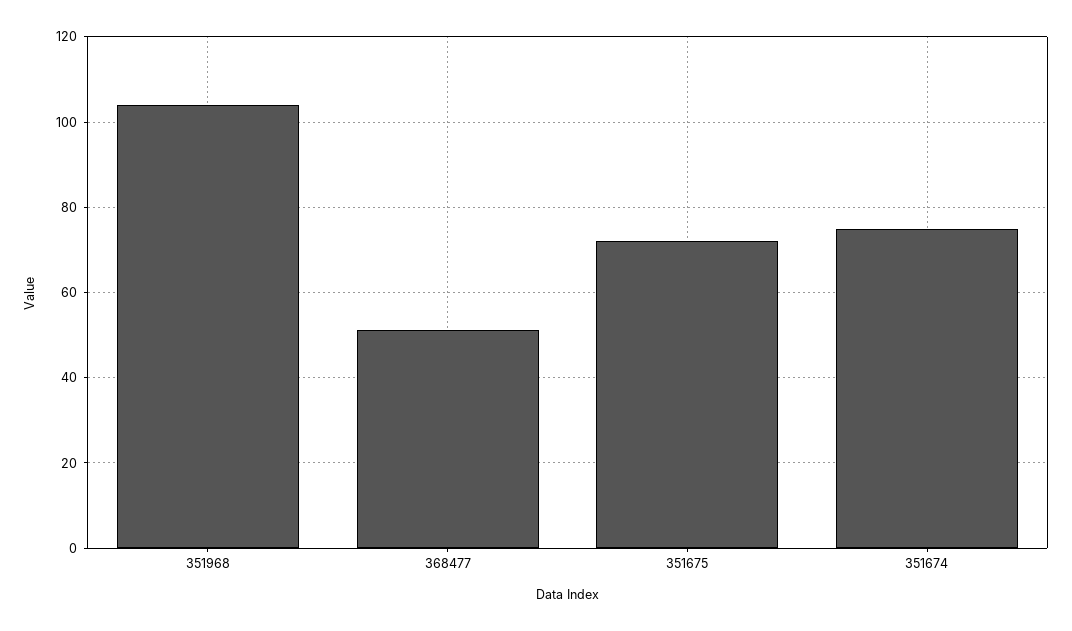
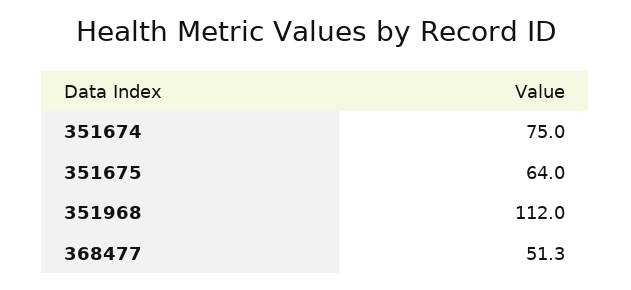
  {
-   "351968": 104,
+   "351968": 112,
    "368477": 51.3,
-   "351675": 72,
+   "351675": 64,
    "351674": 75
  }

